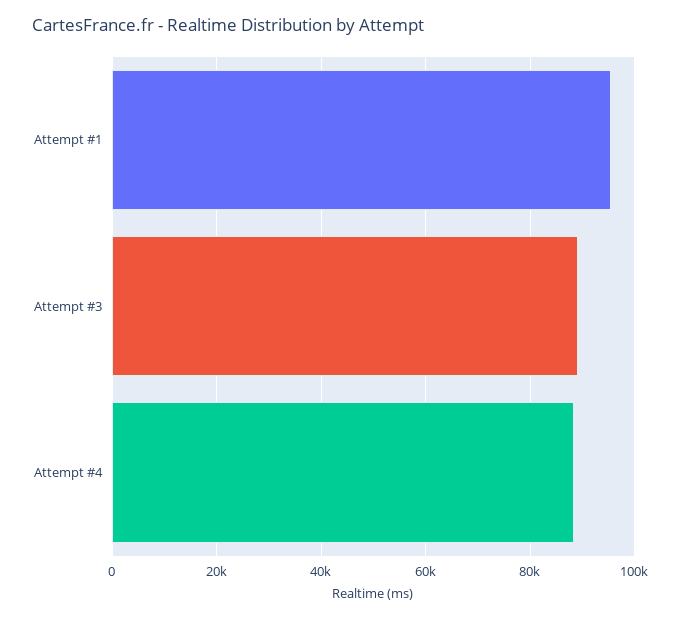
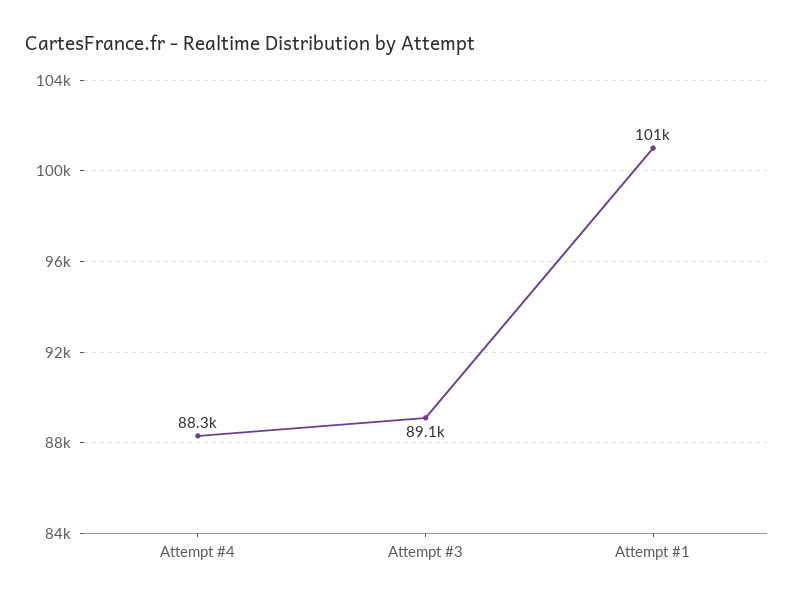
  {
-   "Attempt #1": 96000,
+   "Attempt #1": 101000,
    "Attempt #3": 89100,
    "Attempt #4": 88300
  }

